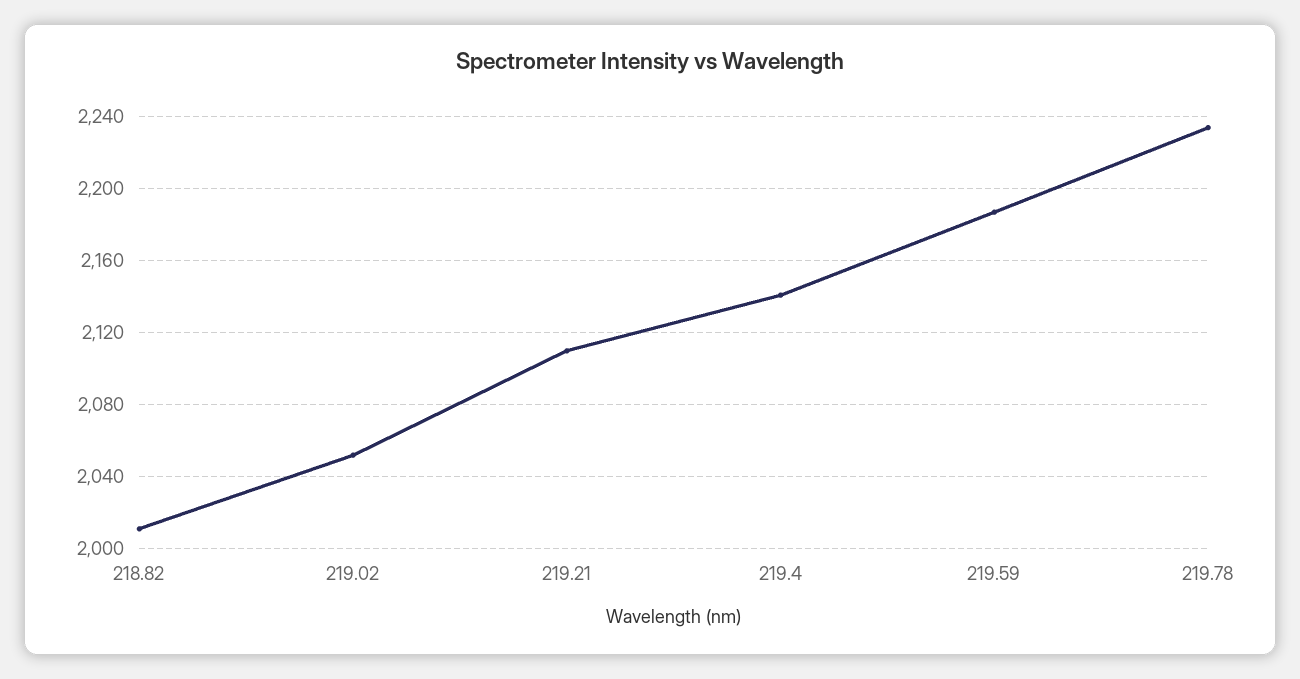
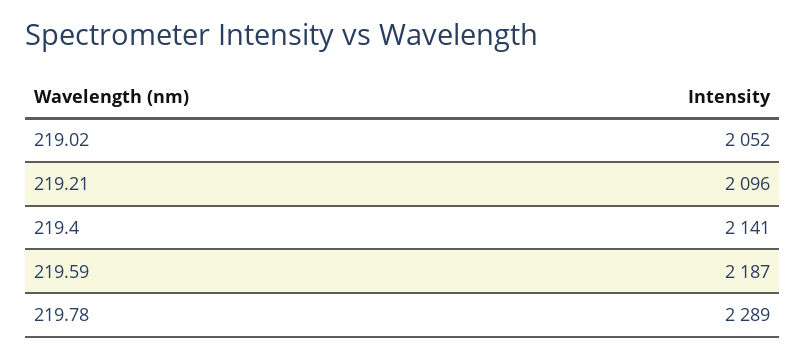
  {
-   "218.82": 2010,
    "219.02": 2052,
-   "219.21": 2110,
+   "219.21": 2096,
    "219.4": 2141,
    "219.59": 2187,
-   "219.78": 2235
+   "219.78": 2289
  }

